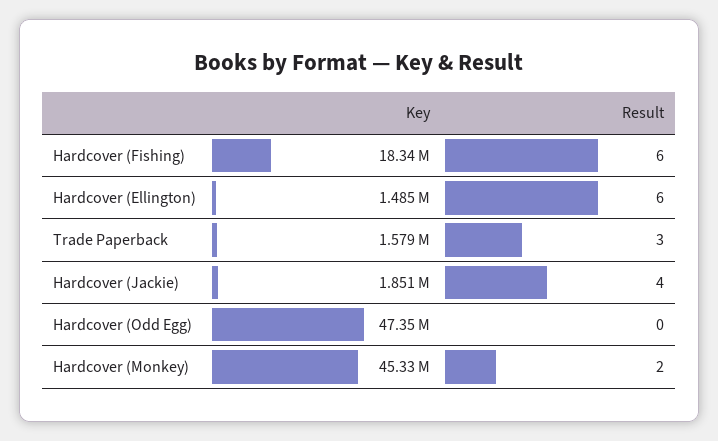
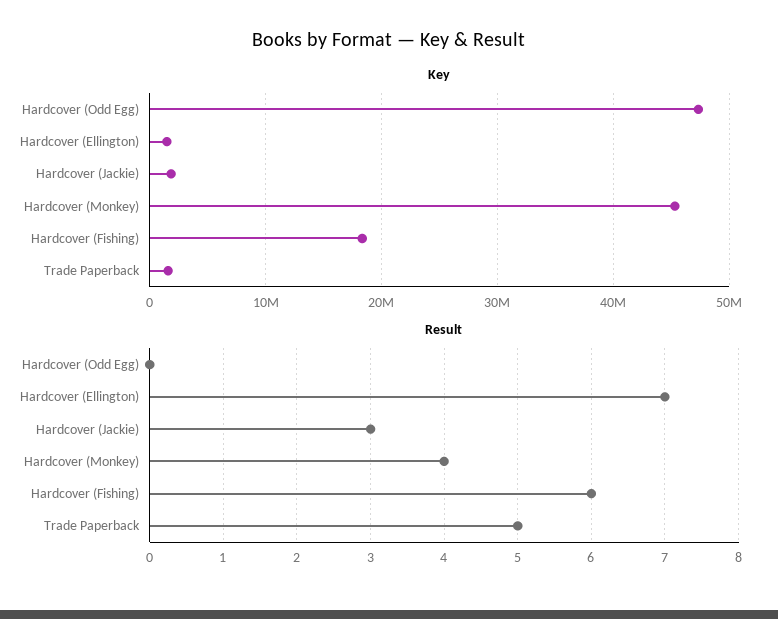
  {
    "Key": {
      "Hardcover (Fishing)": 18340000,
      "Hardcover (Ellington)": 1485000,
      "Trade Paperback": 1579000,
      "Hardcover (Jackie)": 1851000,
      "Hardcover (Odd Egg)": 47350000,
      "Hardcover (Monkey)": 45330000
    },
    "Result": {
      "Hardcover (Fishing)": 6,
-     "Hardcover (Ellington)": 6,
+     "Hardcover (Ellington)": 7,
-     "Trade Paperback": 3,
+     "Trade Paperback": 5,
-     "Hardcover (Jackie)": 4,
+     "Hardcover (Jackie)": 3,
      "Hardcover (Odd Egg)": 0,
-     "Hardcover (Monkey)": 2
+     "Hardcover (Monkey)": 4
    }
  }

